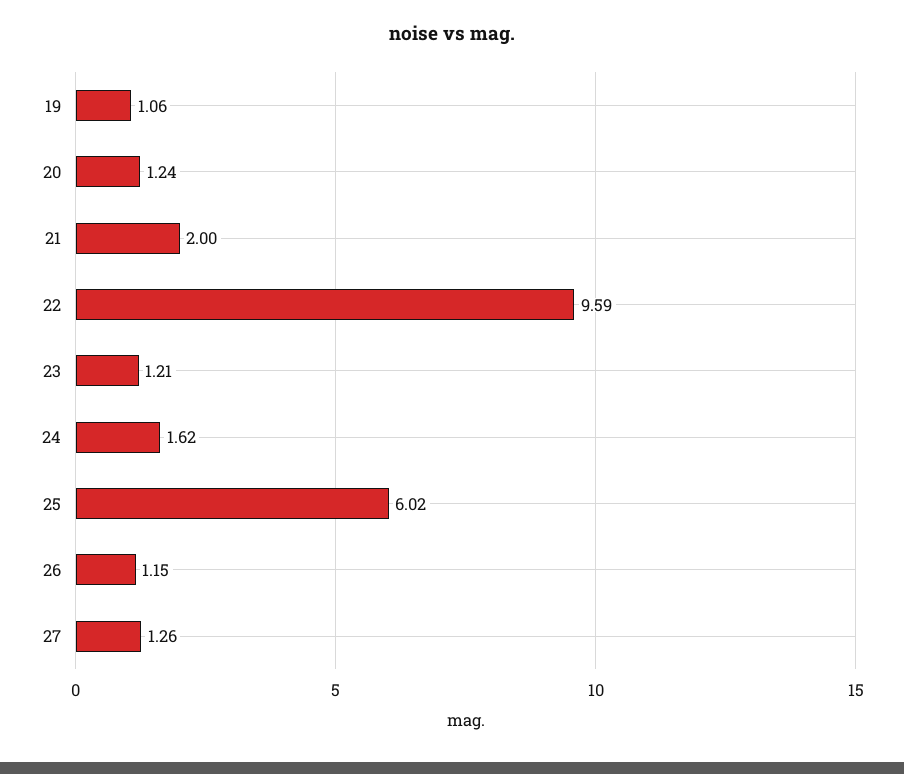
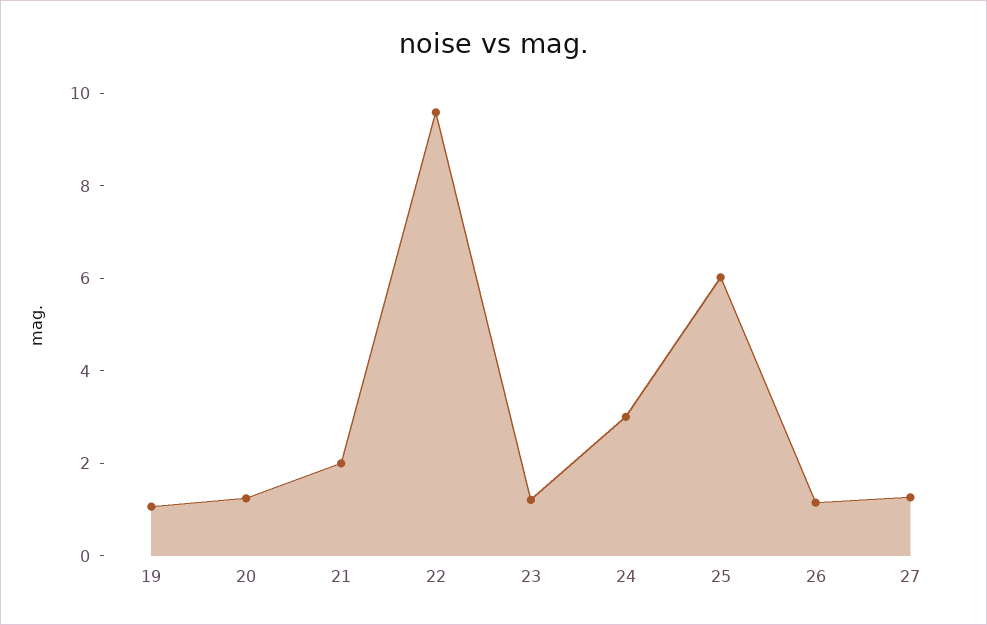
  {
    "19": 1.06,
    "20": 1.24,
    "21": 2,
    "22": 9.59,
    "23": 1.21,
-   "24": 1.62,
+   "24": 3,
    "25": 6.02,
    "26": 1.15,
    "27": 1.26
  }

